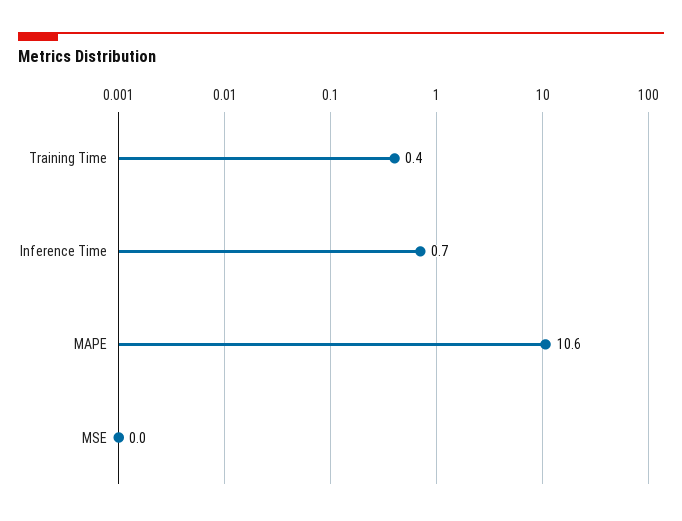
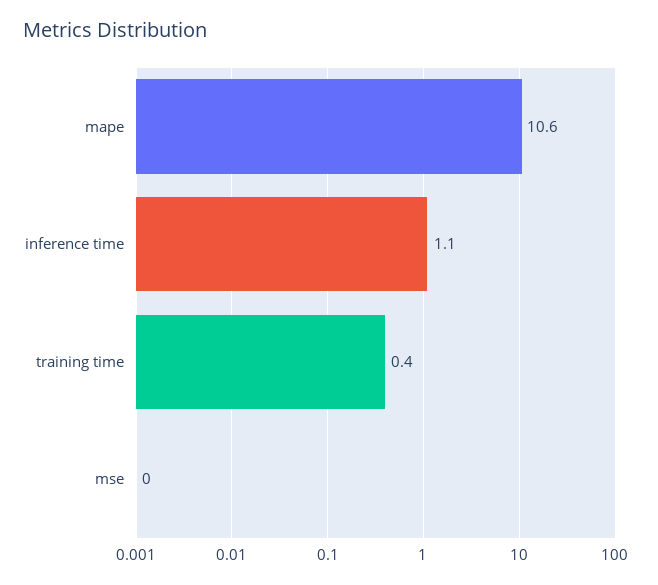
  {
    "Training Time": 0.4,
-   "Inference Time": 0.7,
+   "Inference Time": 1.1,
    "MAPE": 10.6,
    "MSE": 0
  }

